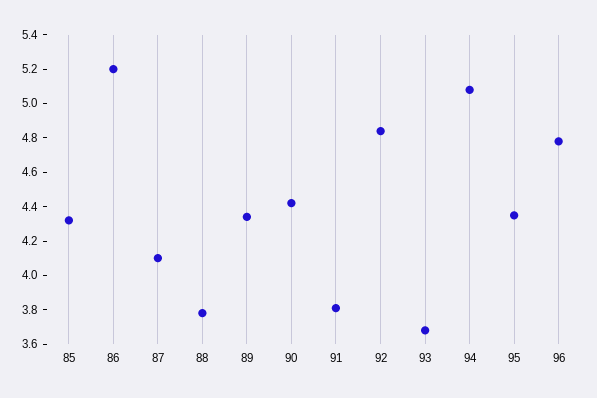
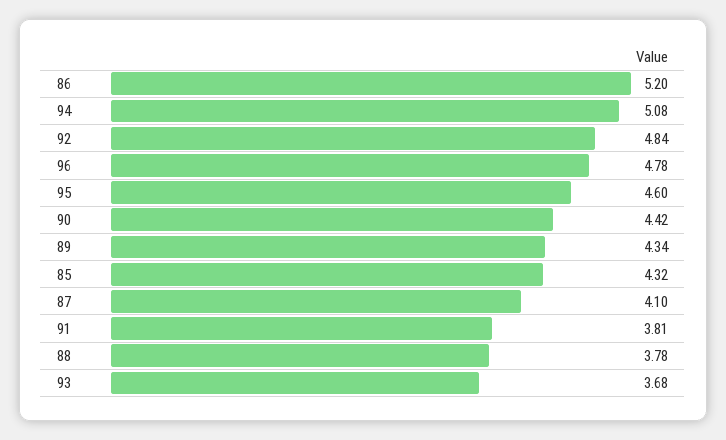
  {
    "85": 4.32,
    "86": 5.2,
    "87": 4.1,
    "88": 3.78,
    "89": 4.34,
    "90": 4.42,
    "91": 3.81,
    "92": 4.84,
    "93": 3.68,
    "94": 5.08,
-   "95": 4.35,
+   "95": 4.6,
    "96": 4.78
  }

